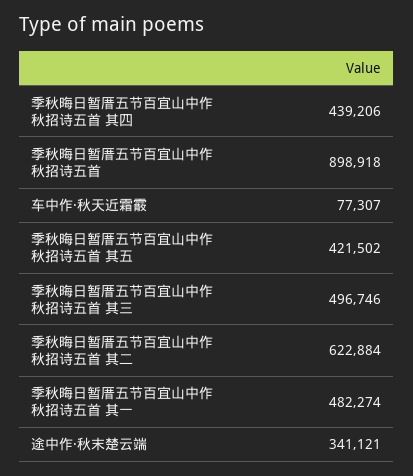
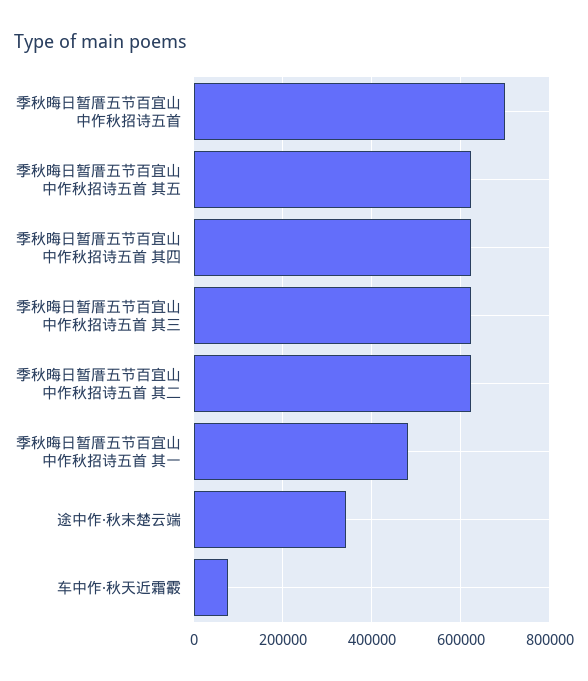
  {
-   "季秋晦日暂厝五节百宜山中作秋招诗五首 其四": 439206,
+   "季秋晦日暂厝五节百宜山中作秋招诗五首 其四": 620000,
-   "季秋晦日暂厝五节百宜山中作秋招诗五首": 898918,
+   "季秋晦日暂厝五节百宜山中作秋招诗五首": 700000,
    "车中作·秋天近霜霰": 77307,
-   "季秋晦日暂厝五节百宜山中作秋招诗五首 其五": 421502,
+   "季秋晦日暂厝五节百宜山中作秋招诗五首 其五": 620000,
-   "季秋晦日暂厝五节百宜山中作秋招诗五首 其三": 496746,
+   "季秋晦日暂厝五节百宜山中作秋招诗五首 其三": 620000,
    "季秋晦日暂厝五节百宜山中作秋招诗五首 其二": 622884,
    "季秋晦日暂厝五节百宜山中作秋招诗五首 其一": 482274,
    "途中作·秋末楚云端": 341121
  }

